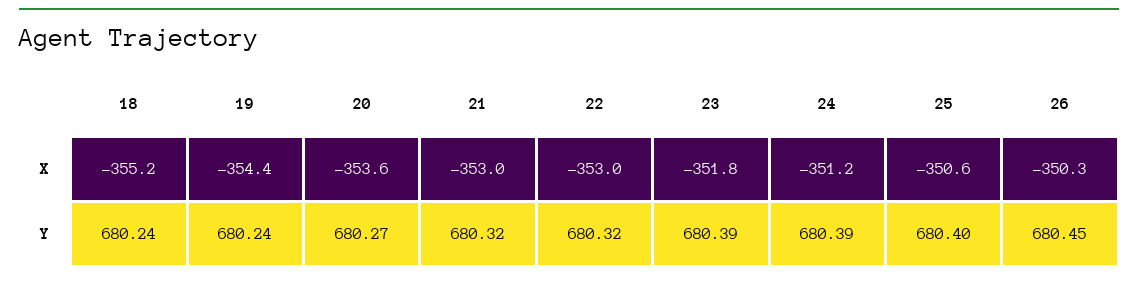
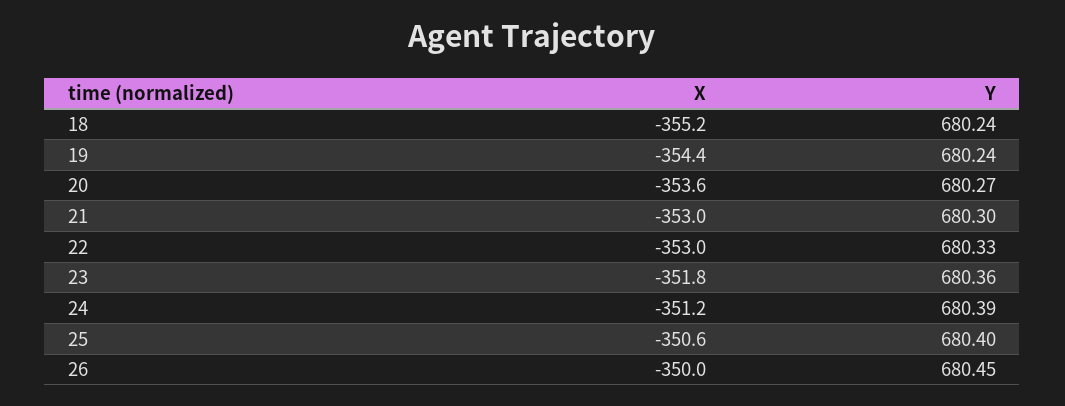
  {
    "18": {
      "X": -355.2,
      "Y": 680.24
    },
    "19": {
      "X": -354.4,
      "Y": 680.24
    },
    "20": {
      "X": -353.6,
      "Y": 680.27
    },
    "21": {
      "X": -353,
-     "Y": 680.32
+     "Y": 680.3
    },
    "22": {
      "X": -353,
-     "Y": 680.32
+     "Y": 680.33
    },
    "23": {
      "X": -351.8,
-     "Y": 680.39
+     "Y": 680.36
    },
    "24": {
      "X": -351.2,
      "Y": 680.39
    },
    "25": {
      "X": -350.6,
      "Y": 680.4
    },
    "26": {
-     "X": -350.3,
+     "X": -350,
      "Y": 680.45
    }
  }

